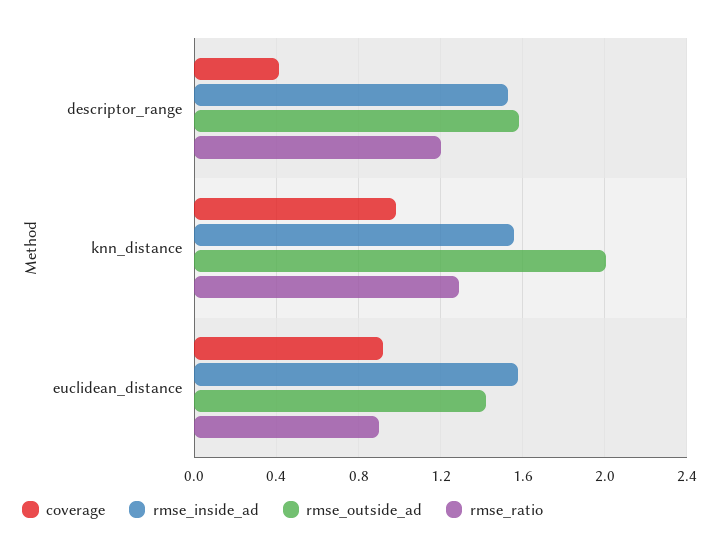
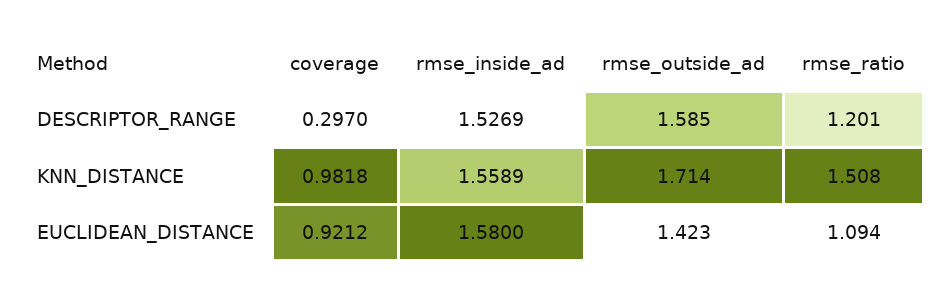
  {
    "coverage": {
-     "descriptor_range": 0.4,
+     "descriptor_range": 0.297,
      "knn_distance": 0.9818,
      "euclidean_distance": 0.9212
    },
    "rmse_inside_ad": {
      "descriptor_range": 1.5269,
      "knn_distance": 1.5589,
      "euclidean_distance": 1.58
    },
    "rmse_outside_ad": {
      "descriptor_range": 1.585,
-     "knn_distance": 2,
+     "knn_distance": 1.714,
      "euclidean_distance": 1.423
    },
    "rmse_ratio": {
      "descriptor_range": 1.201,
-     "knn_distance": 1.3,
+     "knn_distance": 1.508,
-     "euclidean_distance": 0.9
+     "euclidean_distance": 1.094
    }
  }

